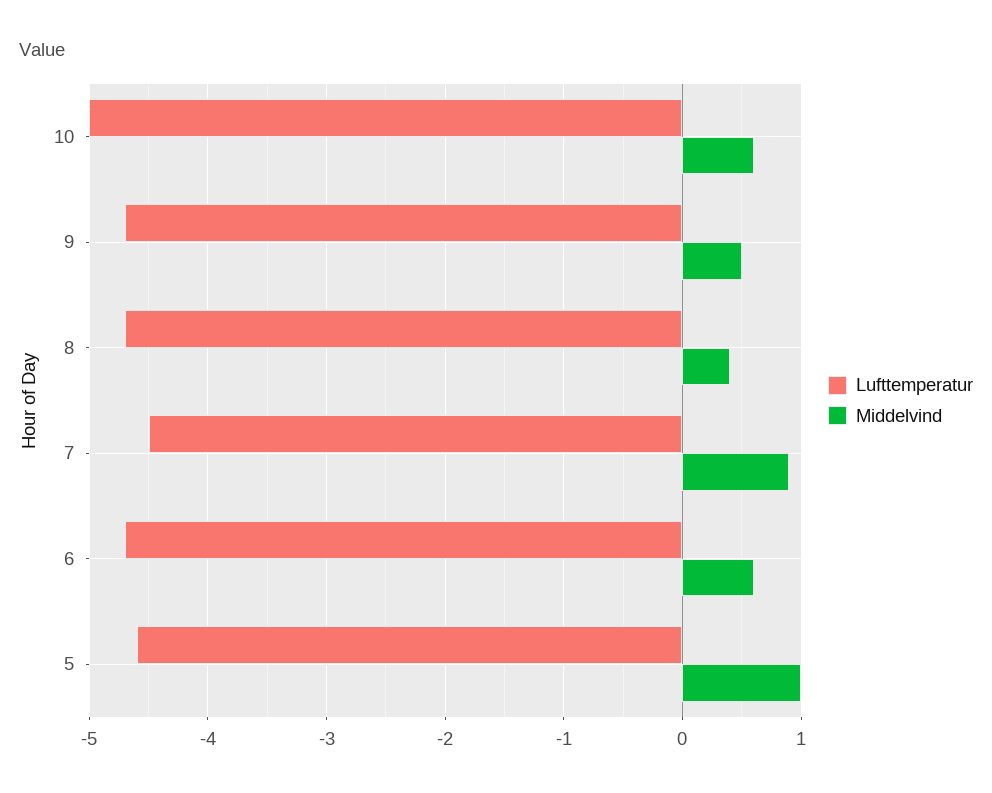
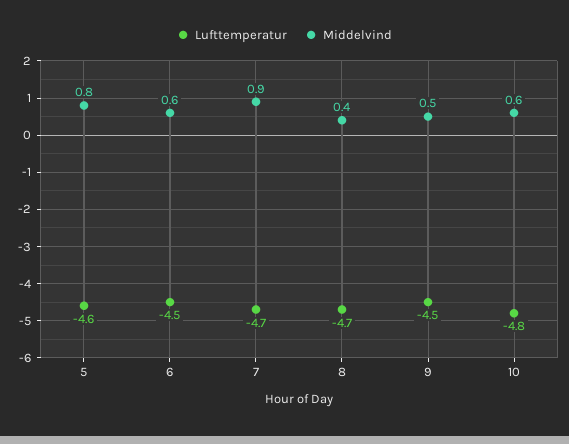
  {
    "Lufttemperatur": {
-     "10": -5,
+     "10": -4.8,
-     "9": -4.7,
+     "9": -4.5,
      "8": -4.7,
-     "7": -4.5,
+     "7": -4.7,
-     "6": -4.7,
+     "6": -4.5,
      "5": -4.6
    },
    "Middelvind": {
      "10": 0.6,
      "9": 0.5,
      "8": 0.4,
      "7": 0.9,
      "6": 0.6,
-     "5": 1
+     "5": 0.8
    }
  }

